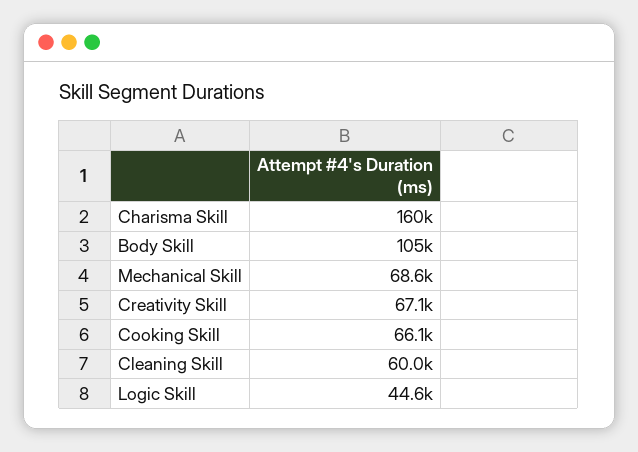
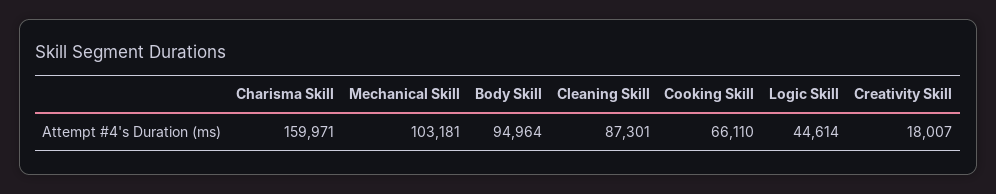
  {
    "Charisma Skill": 159971,
-   "Body Skill": 105000,
+   "Body Skill": 94964,
-   "Mechanical Skill": 68600,
+   "Mechanical Skill": 103181,
-   "Creativity Skill": 67100,
+   "Creativity Skill": 18007,
    "Cooking Skill": 66110,
-   "Cleaning Skill": 60000,
+   "Cleaning Skill": 87301,
    "Logic Skill": 44614
  }

